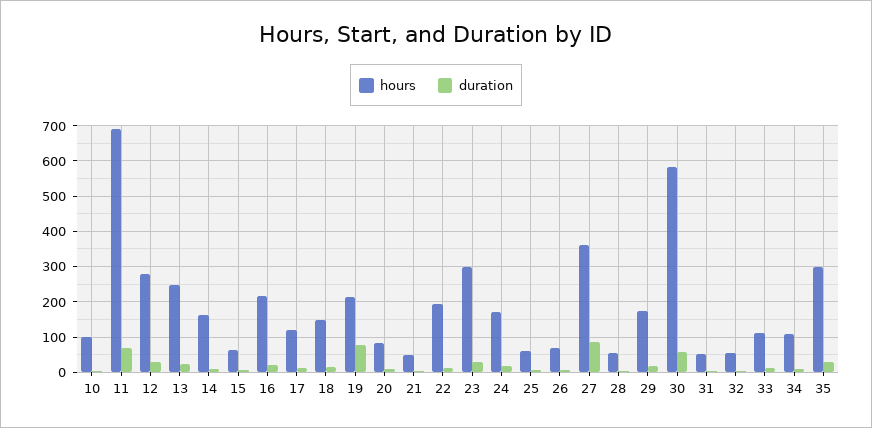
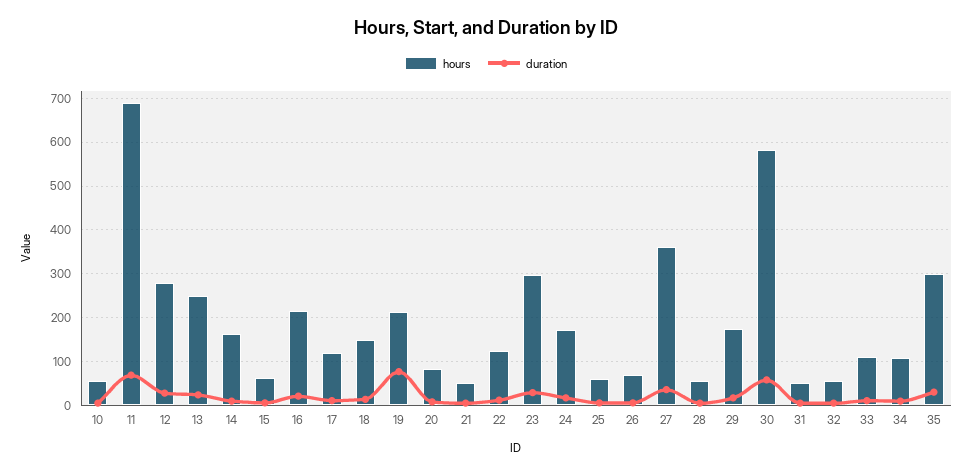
  {
    "hours": {
-     "10": 100,
+     "10": 60,
      "11": 700,
      "12": 280,
      "13": 240,
      "14": 160,
      "15": 60,
      "16": 220,
      "17": 120,
      "18": 140,
      "19": 220,
      "20": 80,
      "21": 60,
-     "22": 200,
+     "22": 120,
      "23": 300,
      "24": 180,
      "25": 60,
      "26": 60,
      "27": 360,
      "28": 60,
      "29": 180,
      "30": 580,
      "31": 60,
      "32": 60,
      "33": 120,
      "34": 100,
      "35": 300
    },
    "duration": {
      "10": 0,
      "11": 60,
      "12": 20,
      "13": 20,
      "14": 20,
      "15": 0,
      "16": 20,
      "17": 20,
      "18": 20,
      "19": 80,
      "20": 0,
      "21": 0,
      "22": 20,
      "23": 20,
      "24": 20,
      "25": 0,
      "26": 0,
-     "27": 80,
+     "27": 40,
      "28": 0,
      "29": 20,
      "30": 60,
      "31": 0,
      "32": 0,
      "33": 20,
      "34": 20,
      "35": 40
    }
  }

